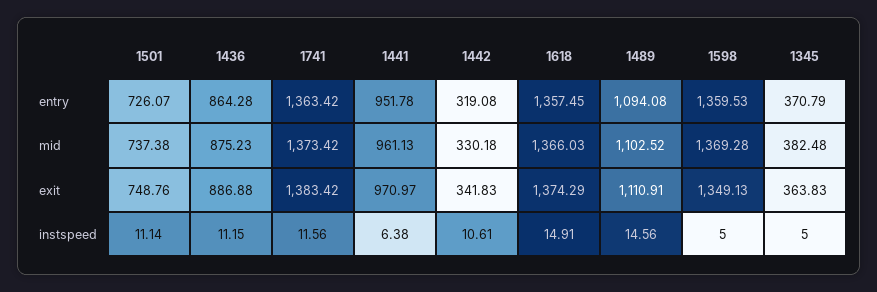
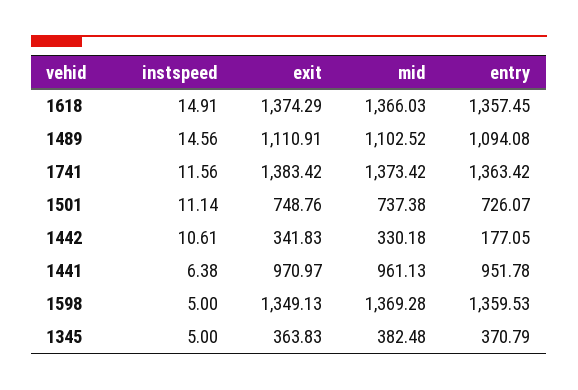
  {
    "1501": {
      "entry": 726.07,
      "mid": 737.38,
      "exit": 748.76,
      "instspeed": 11.14
    },
-   "1436": {
-     "entry": 864.28,
-     "mid": 875.23,
-     "exit": 886.88,
-     "instspeed": 11.15
-   },
    "1741": {
      "entry": 1363.42,
      "mid": 1373.42,
      "exit": 1383.42,
      "instspeed": 11.56
    },
    "1441": {
      "entry": 951.78,
      "mid": 961.13,
      "exit": 970.97,
      "instspeed": 6.38
    },
    "1442": {
-     "entry": 319.08,
+     "entry": 177.05,
      "mid": 330.18,
      "exit": 341.83,
      "instspeed": 10.61
    },
    "1618": {
      "entry": 1357.45,
      "mid": 1366.03,
      "exit": 1374.29,
      "instspeed": 14.91
    },
    "1489": {
      "entry": 1094.08,
      "mid": 1102.52,
      "exit": 1110.91,
      "instspeed": 14.56
    },
    "1598": {
      "entry": 1359.53,
      "mid": 1369.28,
      "exit": 1349.13,
      "instspeed": 5
    },
    "1345": {
      "entry": 370.79,
      "mid": 382.48,
      "exit": 363.83,
      "instspeed": 5
    }
  }

